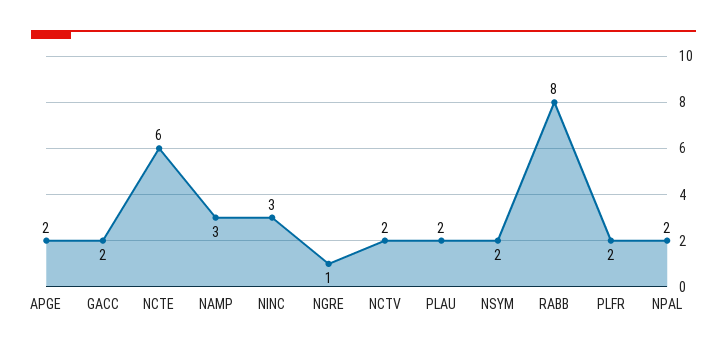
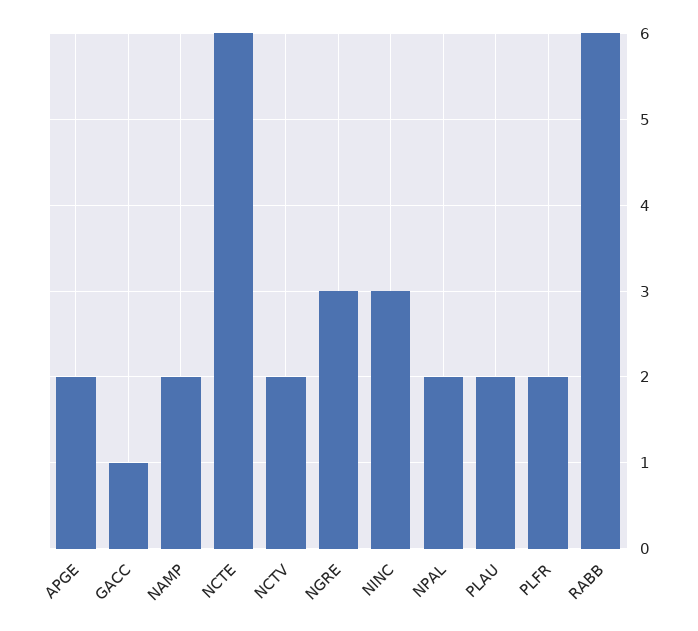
  {
    "APGE": 2,
-   "GACC": 2,
+   "GACC": 1,
    "NCTE": 6,
-   "NAMP": 3,
+   "NAMP": 2,
    "NINC": 3,
-   "NGRE": 1,
+   "NGRE": 3,
    "NCTV": 2,
    "PLAU": 2,
-   "NSYM": 2,
-   "RABB": 8,
+   "RABB": 6,
    "PLFR": 2,
    "NPAL": 2
  }

